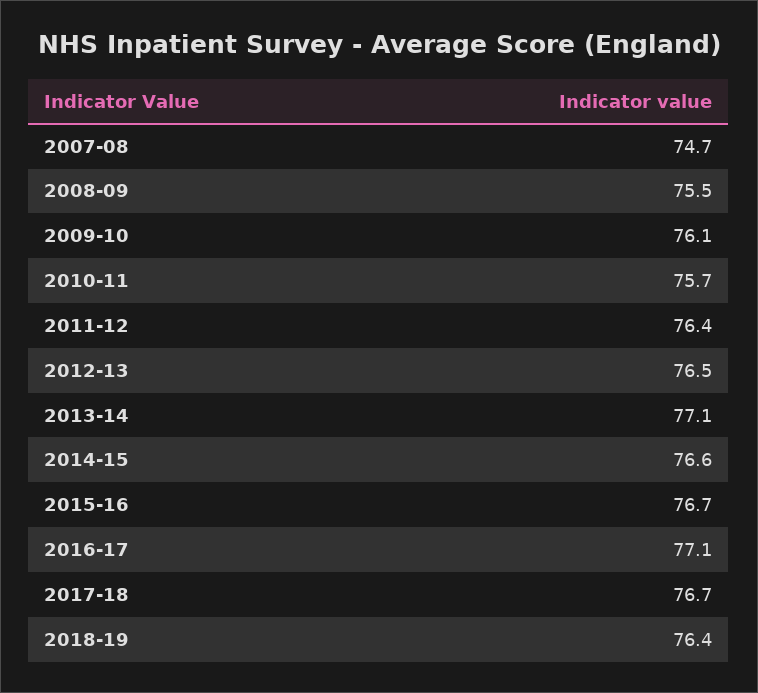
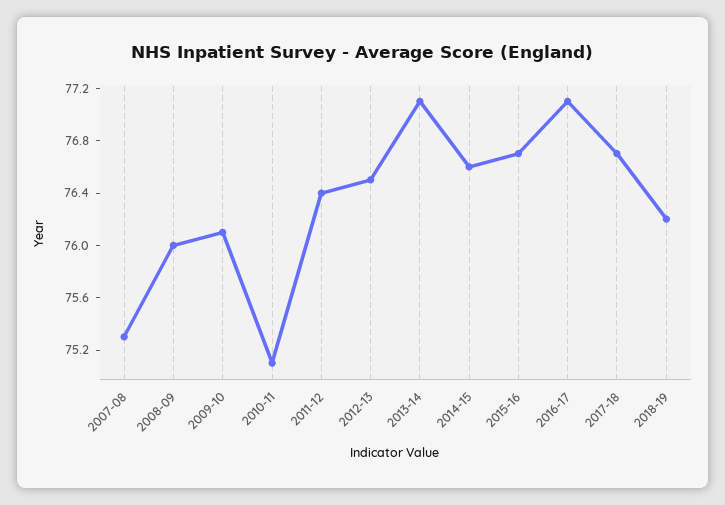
  {
-   "2007-08": 74.7,
+   "2007-08": 75.3,
-   "2008-09": 75.5,
+   "2008-09": 76,
    "2009-10": 76.1,
-   "2010-11": 75.7,
+   "2010-11": 75.1,
    "2011-12": 76.4,
    "2012-13": 76.5,
    "2013-14": 77.1,
    "2014-15": 76.6,
    "2015-16": 76.7,
    "2016-17": 77.1,
    "2017-18": 76.7,
-   "2018-19": 76.4
+   "2018-19": 76.2
  }

